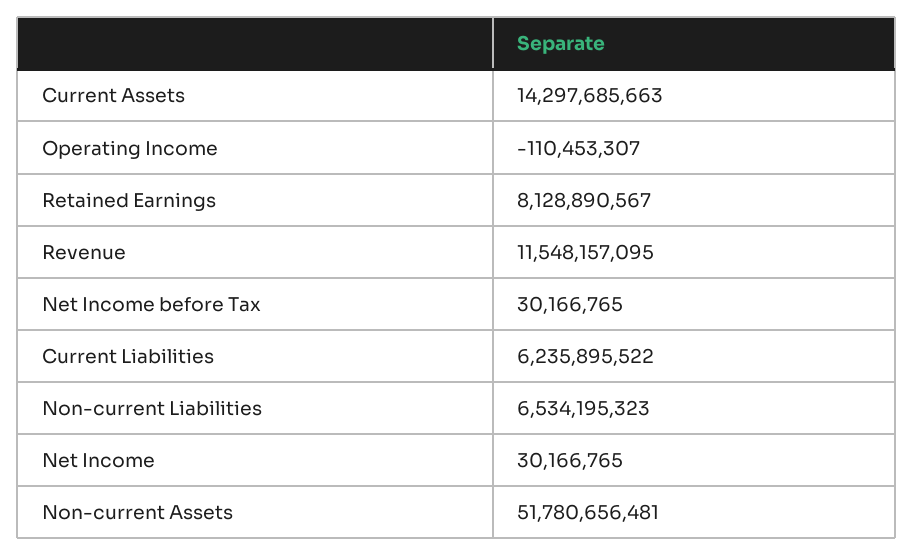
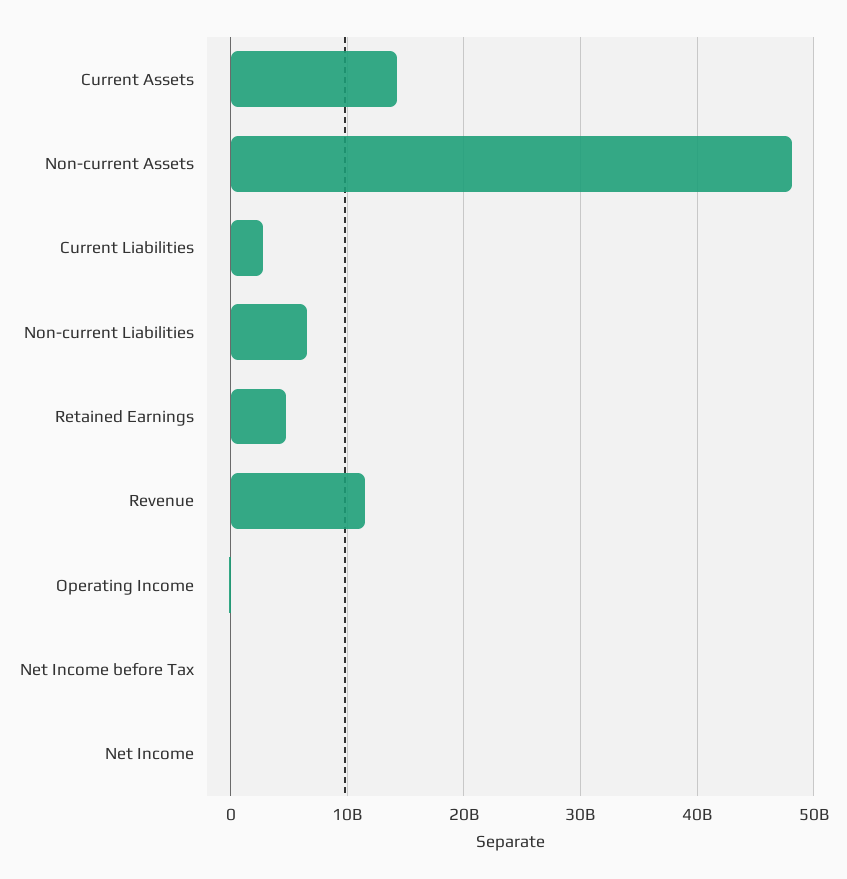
  {
    "Current Assets": 14297685663,
    "Operating Income": -110453307,
-   "Retained Earnings": 8128890567,
+   "Retained Earnings": 5000000000,
    "Revenue": 11548157095,
    "Net Income before Tax": 30166765,
-   "Current Liabilities": 6235895522,
+   "Current Liabilities": 3000000000,
    "Non-current Liabilities": 6534195323,
    "Net Income": 30166765,
-   "Non-current Assets": 51780656481
+   "Non-current Assets": 48000000000
  }

